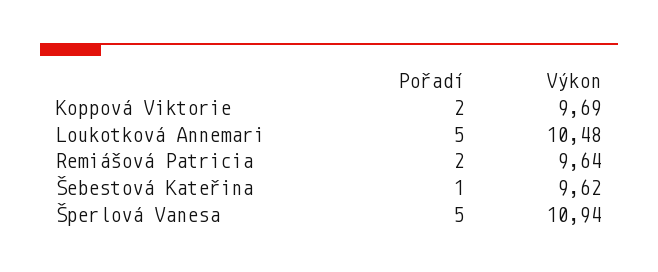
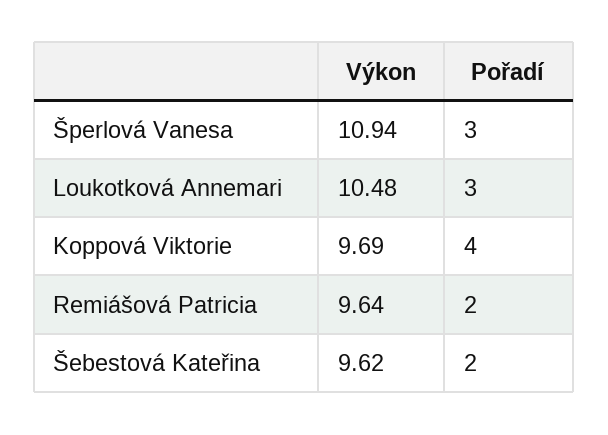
  {
    "Pořadí": {
-     "Koppová Viktorie": 2,
+     "Koppová Viktorie": 4,
-     "Loukotková Annemari": 5,
+     "Loukotková Annemari": 3,
      "Remiášová Patricia": 2,
-     "Šebestová Kateřina": 1,
+     "Šebestová Kateřina": 2,
-     "Šperlová Vanesa": 5
+     "Šperlová Vanesa": 3
    },
    "Výkon": {
      "Koppová Viktorie": 9.69,
      "Loukotková Annemari": 10.48,
      "Remiášová Patricia": 9.64,
      "Šebestová Kateřina": 9.62,
      "Šperlová Vanesa": 10.94
    }
  }

